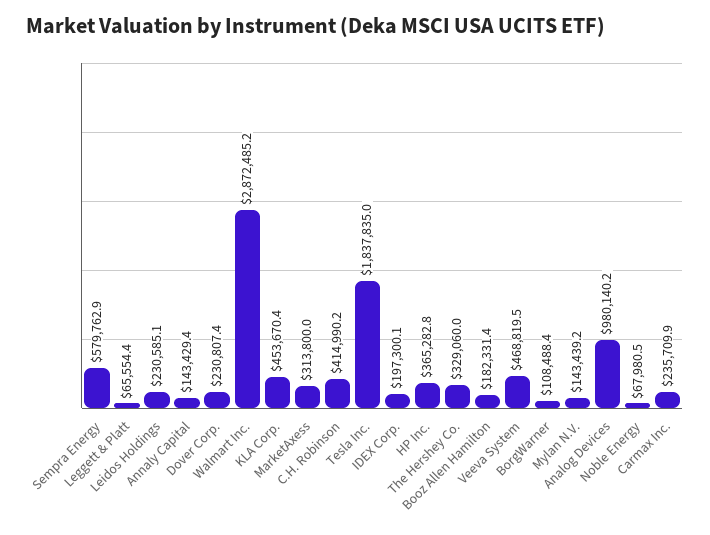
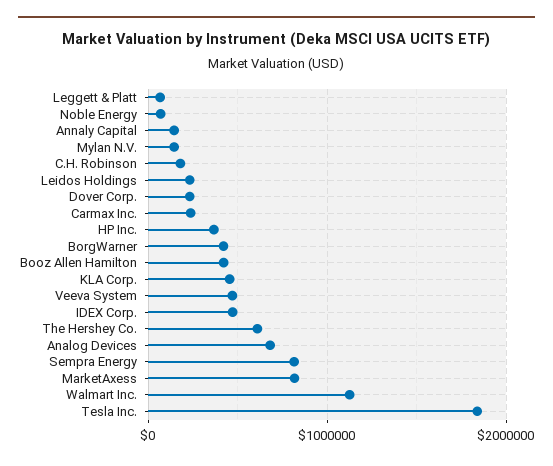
  {
-   "Sempra Energy": 579762.9,
+   "Sempra Energy": 800000,
    "Leggett & Platt": 65554.4,
    "Leidos Holdings": 230585.1,
    "Annaly Capital": 143429.4,
    "Dover Corp.": 230807.4,
-   "Walmart Inc.": 2872485.2,
+   "Walmart Inc.": 1100000,
    "KLA Corp.": 453670.4,
-   "MarketAxess": 313800,
+   "MarketAxess": 800000,
-   "C.H. Robinson": 414990.2,
+   "C.H. Robinson": 200000,
    "Tesla Inc.": 1837835,
-   "IDEX Corp.": 197300.1,
+   "IDEX Corp.": 500000,
    "HP Inc.": 365282.8,
-   "The Hershey Co.": 329060,
+   "The Hershey Co.": 600000,
-   "Booz Allen Hamilton": 182331.4,
+   "Booz Allen Hamilton": 400000,
    "Veeva System": 468819.5,
-   "BorgWarner": 108488.4,
+   "BorgWarner": 400000,
    "Mylan N.V.": 143439.2,
-   "Analog Devices": 980140.2,
+   "Analog Devices": 700000,
    "Noble Energy": 67980.5,
    "Carmax Inc.": 235709.9
  }

